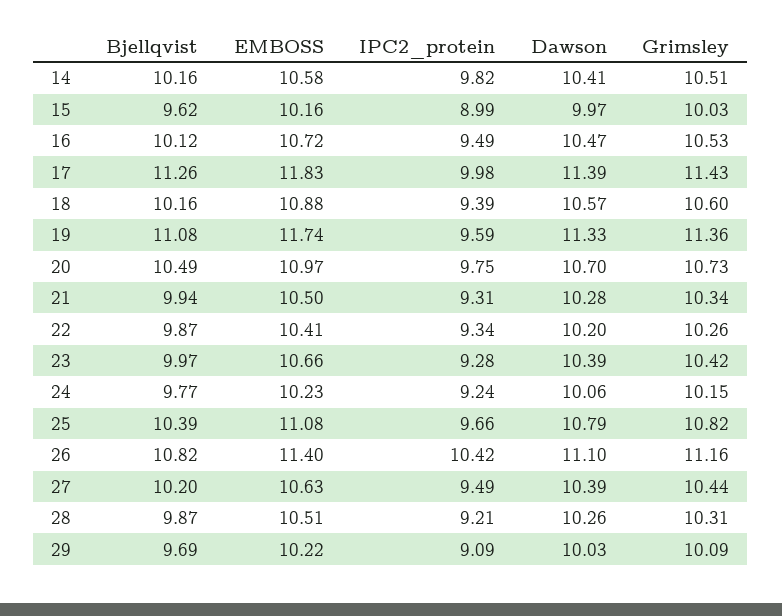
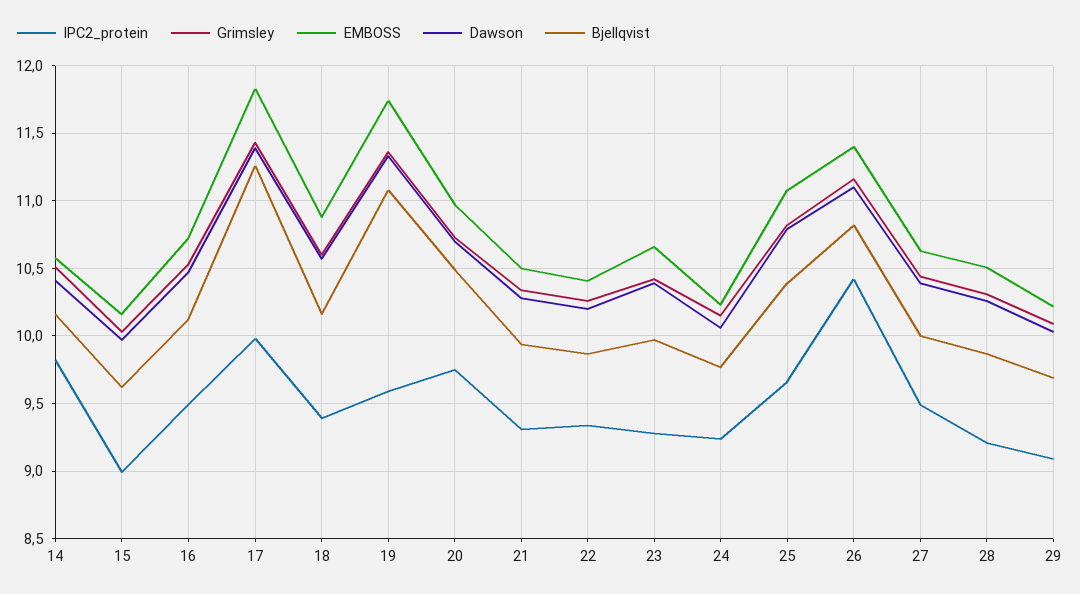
  {
    "Bjellqvist": {
      "14": 10.16,
      "15": 9.62,
      "16": 10.12,
      "17": 11.26,
      "18": 10.16,
      "19": 11.08,
      "20": 10.49,
      "21": 9.94,
      "22": 9.87,
      "23": 9.97,
      "24": 9.77,
      "25": 10.39,
      "26": 10.82,
-     "27": 10.2,
+     "27": 10,
      "28": 9.87,
      "29": 9.69
    },
    "EMBOSS": {
      "14": 10.58,
      "15": 10.16,
      "16": 10.72,
      "17": 11.83,
      "18": 10.88,
      "19": 11.74,
      "20": 10.97,
      "21": 10.5,
      "22": 10.41,
      "23": 10.66,
      "24": 10.23,
      "25": 11.08,
      "26": 11.4,
      "27": 10.63,
      "28": 10.51,
      "29": 10.22
    },
    "IPC2_protein": {
      "14": 9.82,
      "15": 8.99,
      "16": 9.49,
      "17": 9.98,
      "18": 9.39,
      "19": 9.59,
      "20": 9.75,
      "21": 9.31,
      "22": 9.34,
      "23": 9.28,
      "24": 9.24,
      "25": 9.66,
      "26": 10.42,
      "27": 9.49,
      "28": 9.21,
      "29": 9.09
    },
    "Dawson": {
      "14": 10.41,
      "15": 9.97,
      "16": 10.47,
      "17": 11.39,
      "18": 10.57,
      "19": 11.33,
      "20": 10.7,
      "21": 10.28,
      "22": 10.2,
      "23": 10.39,
      "24": 10.06,
      "25": 10.79,
      "26": 11.1,
      "27": 10.39,
      "28": 10.26,
      "29": 10.03
    },
    "Grimsley": {
      "14": 10.51,
      "15": 10.03,
      "16": 10.53,
      "17": 11.43,
      "18": 10.6,
      "19": 11.36,
      "20": 10.73,
      "21": 10.34,
      "22": 10.26,
      "23": 10.42,
      "24": 10.15,
      "25": 10.82,
      "26": 11.16,
      "27": 10.44,
      "28": 10.31,
      "29": 10.09
    }
  }

